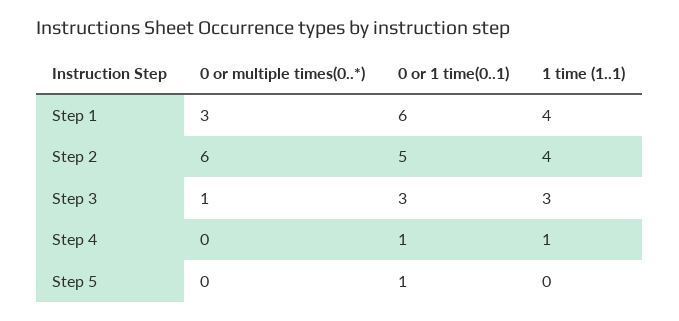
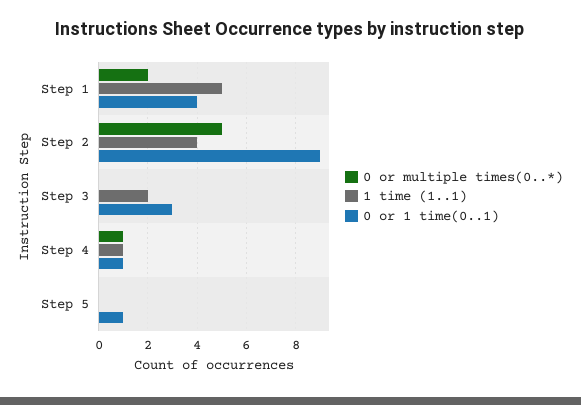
  {
    "0 or multiple times(0..*)": {
-     "Step 1": 3,
+     "Step 1": 2,
-     "Step 2": 6,
+     "Step 2": 5,
-     "Step 3": 1,
+     "Step 3": 0,
-     "Step 4": 0,
+     "Step 4": 1,
      "Step 5": 0
    },
    "0 or 1 time(0..1)": {
-     "Step 1": 6,
+     "Step 1": 4,
-     "Step 2": 5,
+     "Step 2": 9,
      "Step 3": 3,
      "Step 4": 1,
      "Step 5": 1
    },
    "1 time (1..1)": {
-     "Step 1": 4,
+     "Step 1": 5,
      "Step 2": 4,
-     "Step 3": 3,
+     "Step 3": 2,
      "Step 4": 1,
      "Step 5": 0
    }
  }

